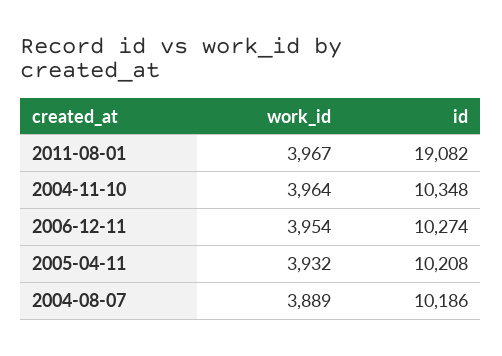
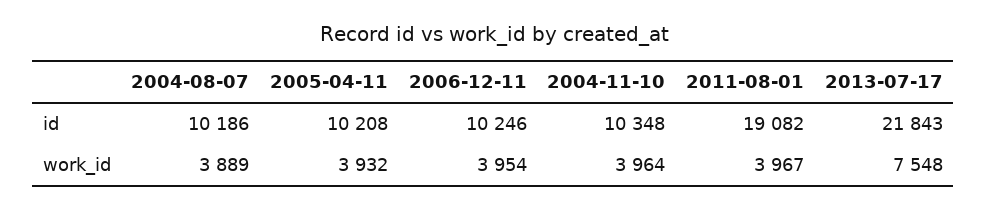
  {
    "work_id": {
      "2011-08-01": 3967,
      "2004-11-10": 3964,
      "2006-12-11": 3954,
      "2005-04-11": 3932,
-     "2004-08-07": 3889
+     "2004-08-07": 3889,
+     "2013-07-17": 7548
    },
    "id": {
      "2011-08-01": 19082,
      "2004-11-10": 10348,
-     "2006-12-11": 10274,
+     "2006-12-11": 10246,
      "2005-04-11": 10208,
-     "2004-08-07": 10186
+     "2004-08-07": 10186,
+     "2013-07-17": 21843
    }
  }

